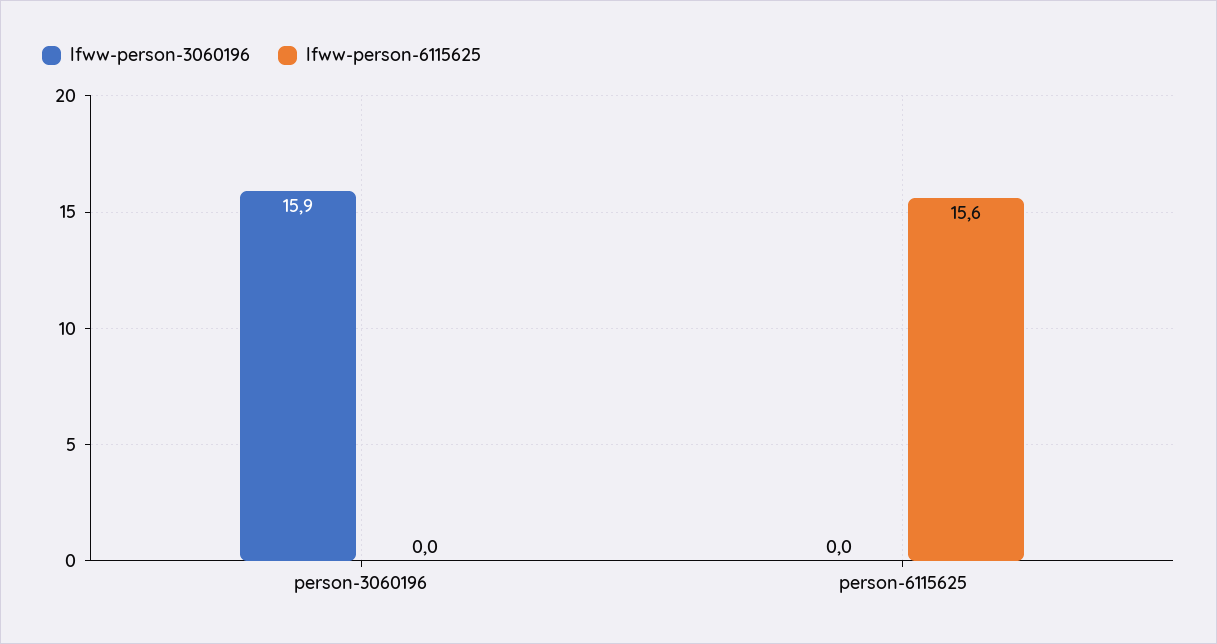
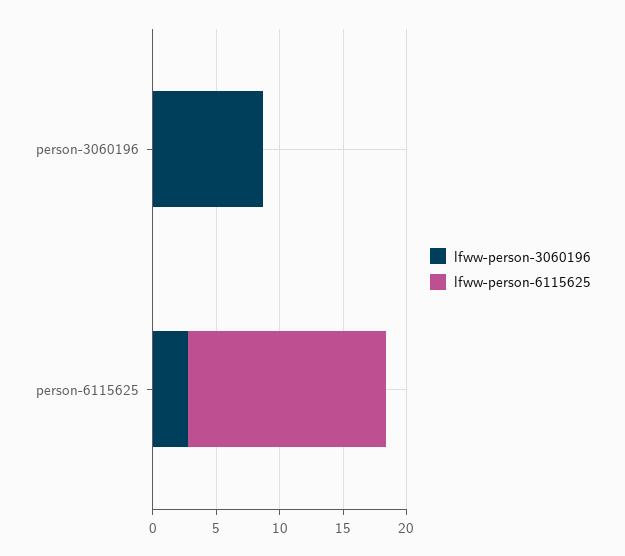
  {
    "lfww-person-3060196": {
-     "person-3060196": 15.9,
+     "person-3060196": 9,
-     "person-6115625": 0
+     "person-6115625": 3
    },
    "lfww-person-6115625": {
      "person-3060196": 0,
      "person-6115625": 15.6
    }
  }

